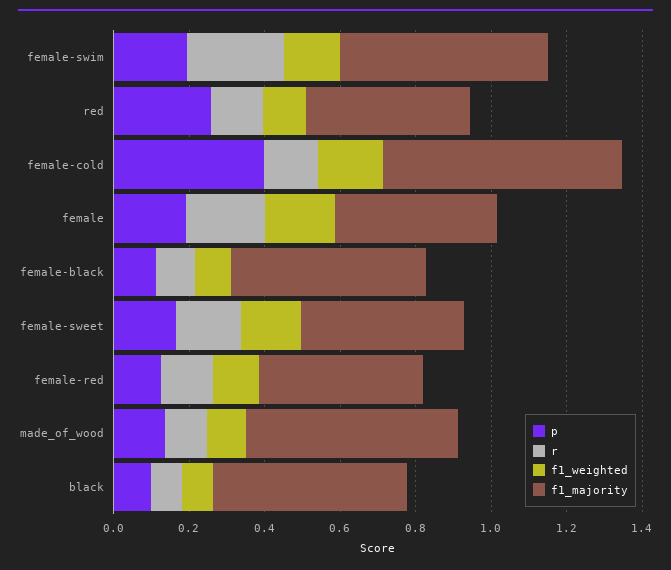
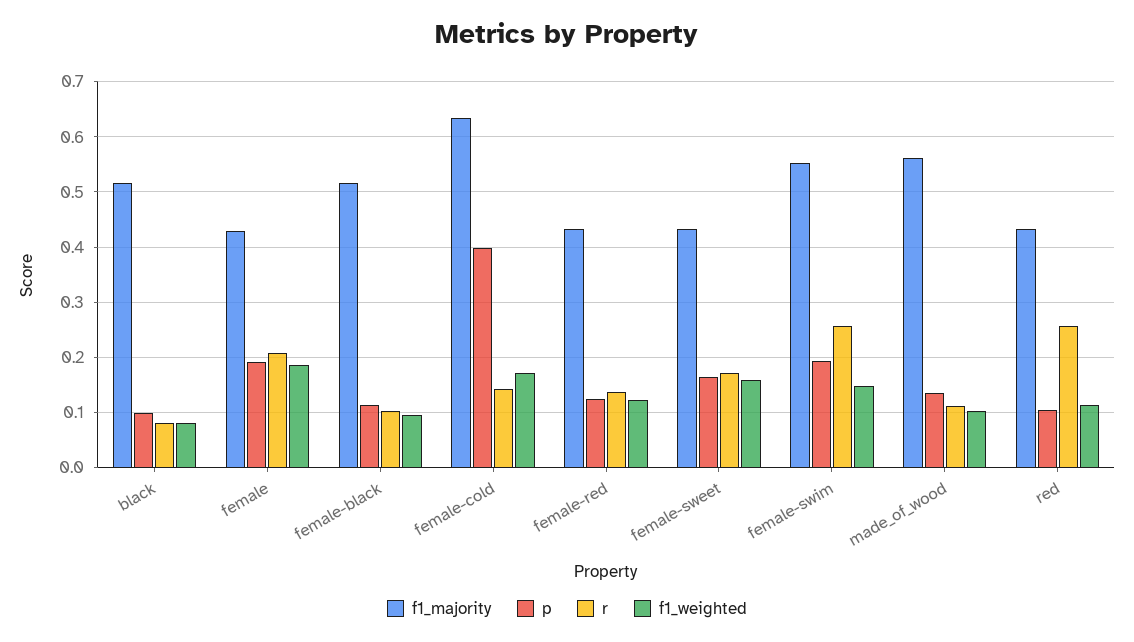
  {
    "p": {
      "female-swim": 0.2,
-     "red": 0.25,
+     "red": 0.1,
      "female-cold": 0.4,
      "female": 0.2,
      "female-black": 0.12,
      "female-sweet": 0.16,
      "female-red": 0.12,
      "made_of_wood": 0.14,
      "black": 0.1
    },
    "r": {
      "female-swim": 0.26,
-     "red": 0.15,
+     "red": 0.26,
      "female-cold": 0.14,
      "female": 0.2,
      "female-black": 0.1,
      "female-sweet": 0.18,
      "female-red": 0.14,
      "made_of_wood": 0.12,
      "black": 0.08
    },
    "f1_weighted": {
      "female-swim": 0.14,
      "red": 0.12,
      "female-cold": 0.18,
      "female": 0.18,
      "female-black": 0.1,
      "female-sweet": 0.16,
      "female-red": 0.12,
      "made_of_wood": 0.1,
      "black": 0.08
    },
    "f1_majority": {
      "female-swim": 0.56,
      "red": 0.44,
      "female-cold": 0.64,
      "female": 0.42,
      "female-black": 0.52,
      "female-sweet": 0.44,
      "female-red": 0.44,
      "made_of_wood": 0.56,
      "black": 0.52
    }
  }

